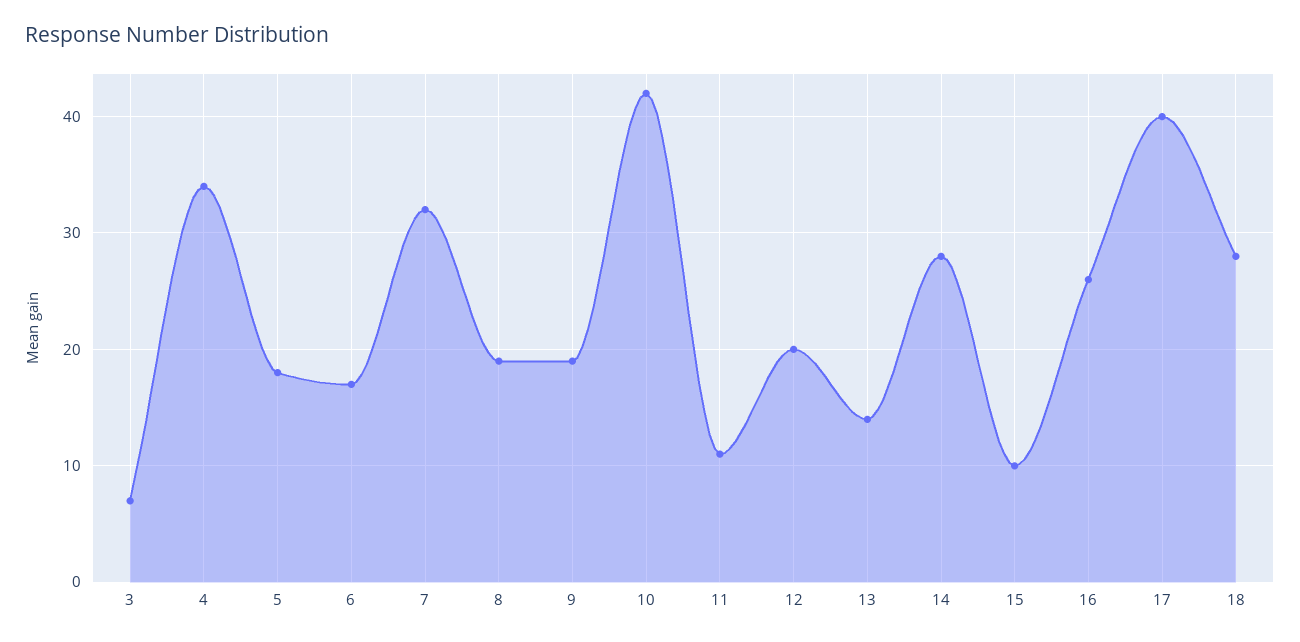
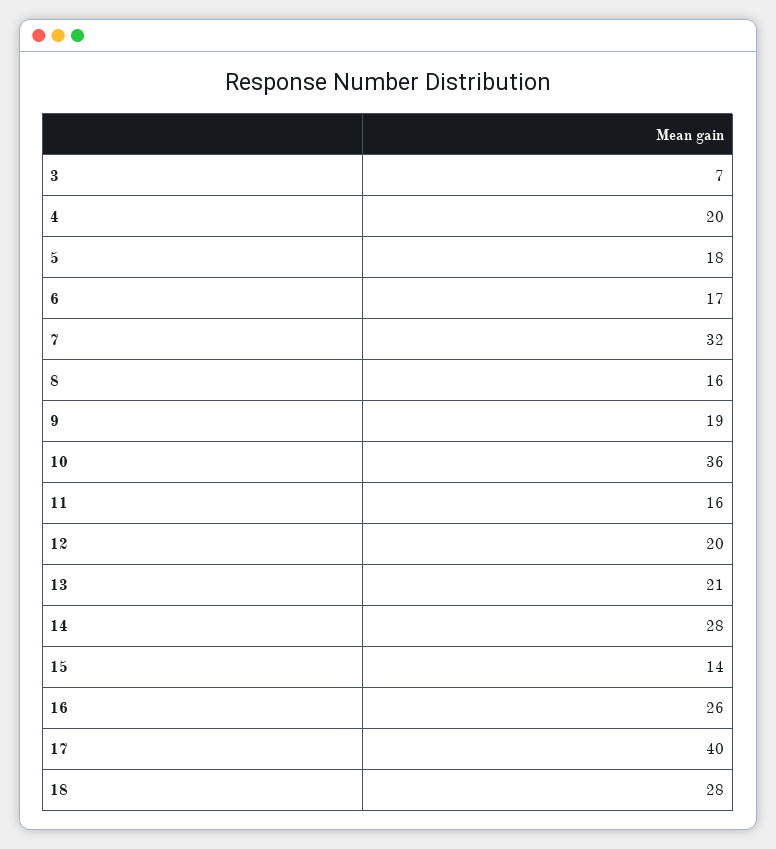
  {
    "3": 7,
-   "4": 34,
+   "4": 20,
    "5": 18,
    "6": 17,
    "7": 32,
-   "8": 19,
+   "8": 16,
    "9": 19,
-   "10": 42,
+   "10": 36,
-   "11": 11,
+   "11": 16,
    "12": 20,
-   "13": 14,
+   "13": 21,
    "14": 28,
-   "15": 10,
+   "15": 14,
    "16": 26,
    "17": 40,
    "18": 28
  }

